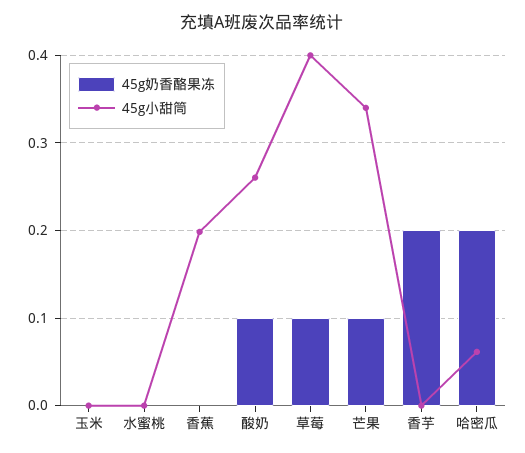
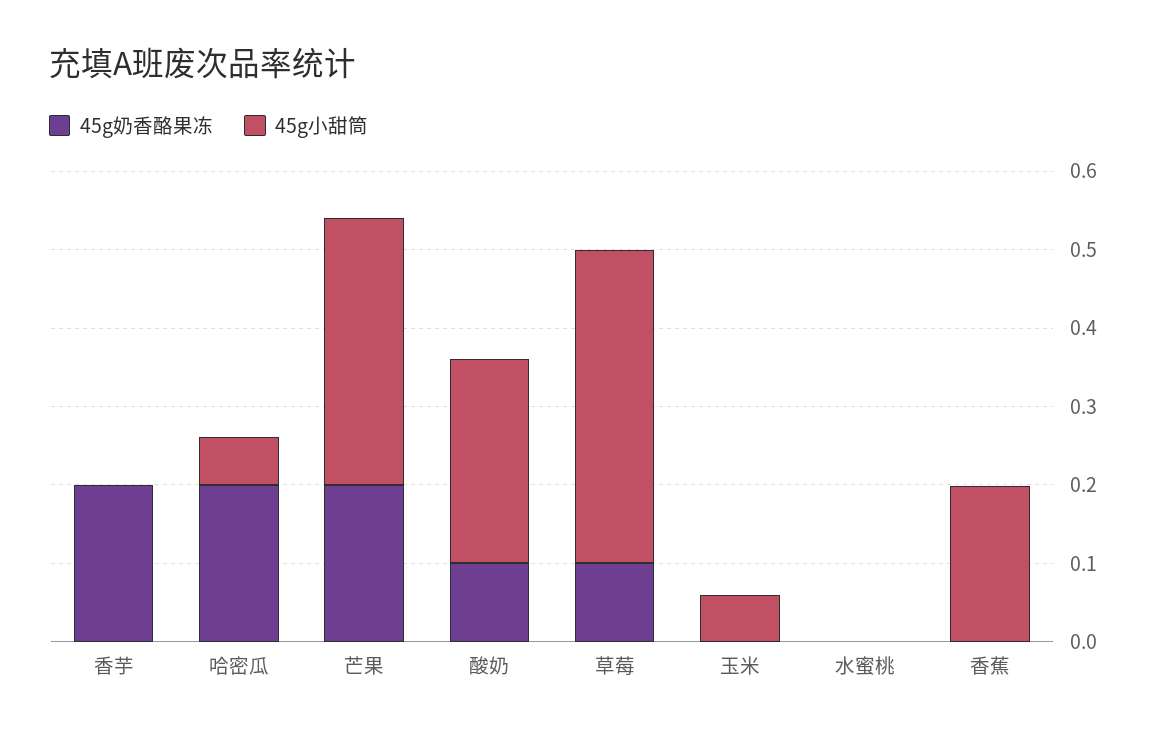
  {
    "45g奶香酪果冻": {
      "玉米": 0,
      "水蜜桃": 0,
      "香蕉": 0,
      "酸奶": 0.1,
      "草莓": 0.1,
-     "芒果": 0.1,
+     "芒果": 0.2,
      "香芋": 0.2,
      "哈密瓜": 0.2
    },
    "45g小甜筒": {
-     "玉米": 0,
+     "玉米": 0.06,
      "水蜜桃": 0,
      "香蕉": 0.2,
      "酸奶": 0.26,
      "草莓": 0.4,
      "芒果": 0.34,
      "香芋": 0,
      "哈密瓜": 0.06
    }
  }

